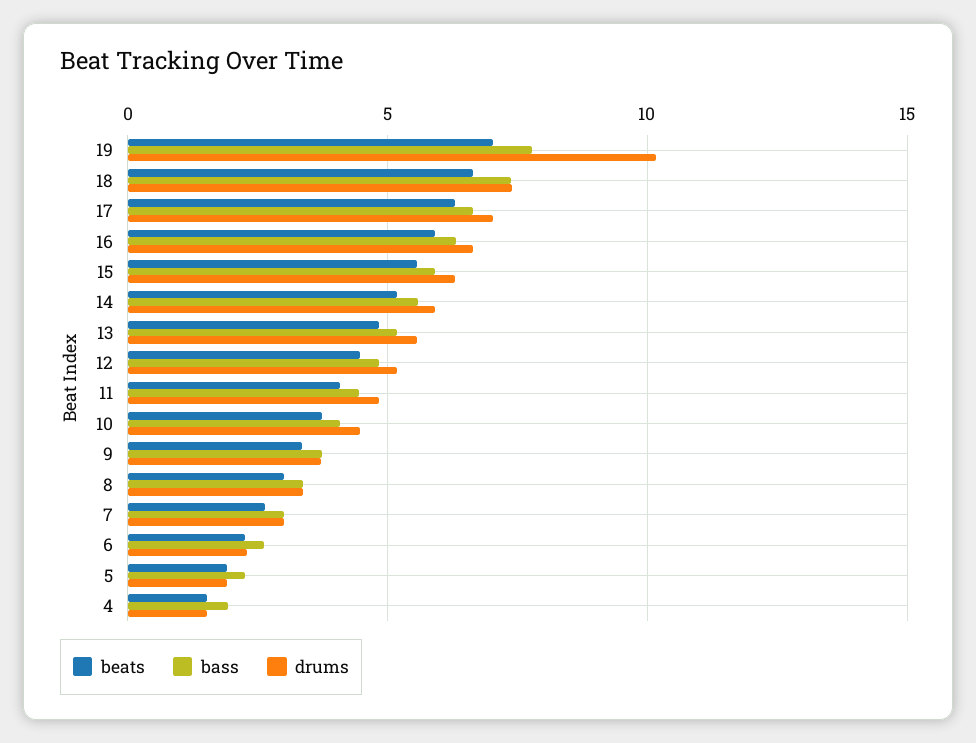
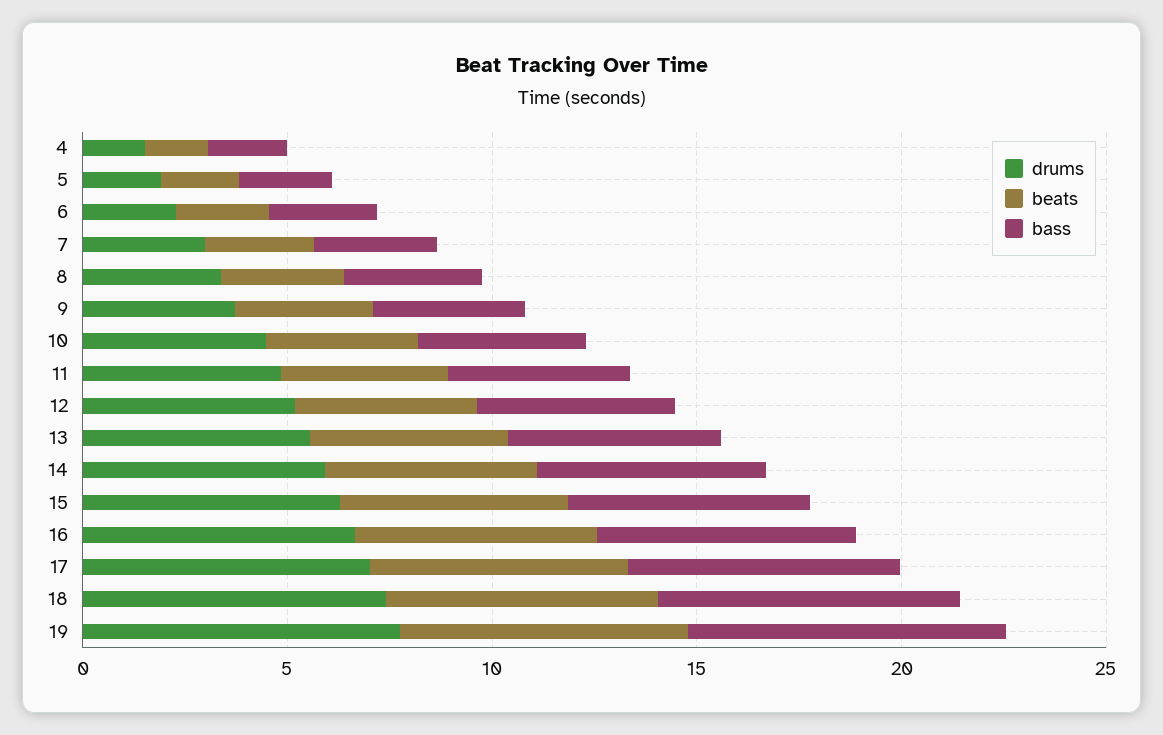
  {
    "beats": {
      "19": 7,
      "18": 6.5,
      "17": 6.5,
      "16": 6,
      "15": 5.5,
      "14": 5,
      "13": 5,
      "12": 4.5,
      "11": 4,
      "10": 3.5,
      "9": 3.5,
      "8": 3,
      "7": 2.5,
      "6": 2.5,
      "5": 2,
      "4": 1.5
    },
    "bass": {
      "19": 8,
      "18": 7.5,
      "17": 6.5,
      "16": 6.5,
      "15": 6,
      "14": 5.5,
      "13": 5,
      "12": 5,
      "11": 4.5,
      "10": 4,
      "9": 3.5,
      "8": 3.5,
      "7": 3,
      "6": 2.5,
      "5": 2.5,
      "4": 2
    },
    "drums": {
-     "19": 10,
+     "19": 8,
      "18": 7.5,
      "17": 7,
      "16": 6.5,
      "15": 6.5,
      "14": 6,
      "13": 5.5,
      "12": 5,
      "11": 5,
      "10": 4.5,
      "9": 3.5,
      "8": 3.5,
      "7": 3,
      "6": 2.5,
      "5": 2,
      "4": 1.5
    }
  }

